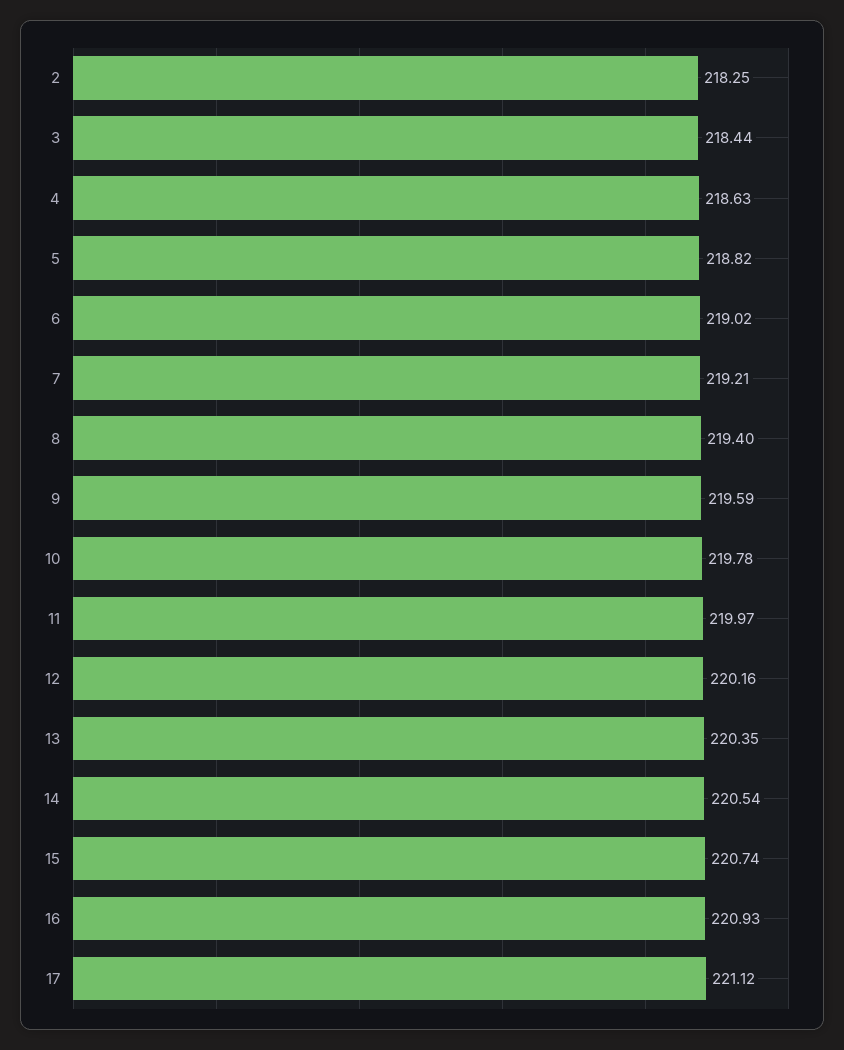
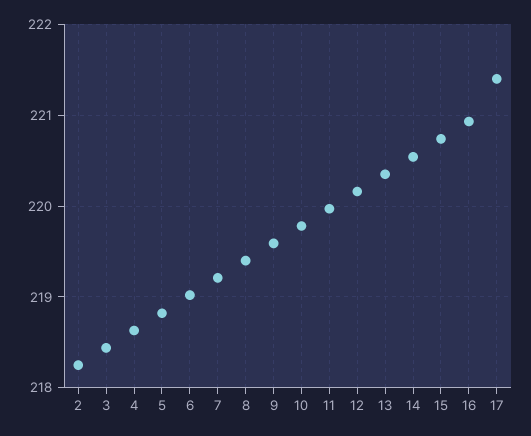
  {
    "2": 218.25,
    "3": 218.44,
    "4": 218.63,
    "5": 218.82,
    "6": 219.02,
    "7": 219.21,
    "8": 219.4,
    "9": 219.59,
    "10": 219.78,
    "11": 219.97,
    "12": 220.16,
    "13": 220.35,
    "14": 220.54,
    "15": 220.74,
    "16": 220.93,
-   "17": 221.12
+   "17": 221.4
  }

